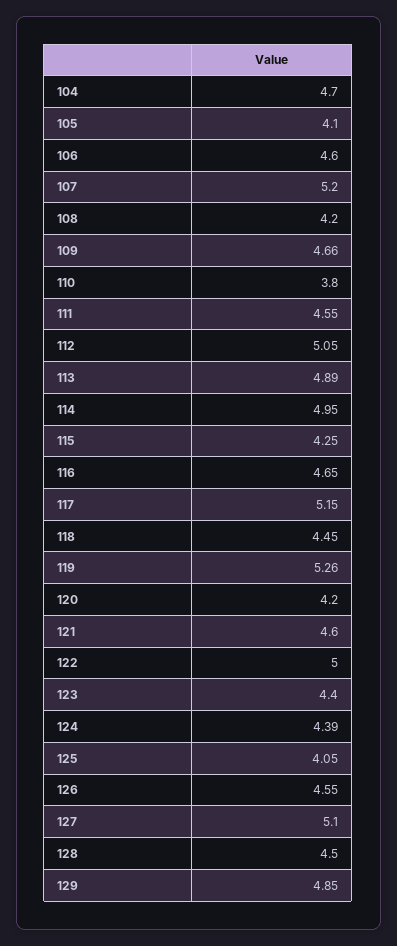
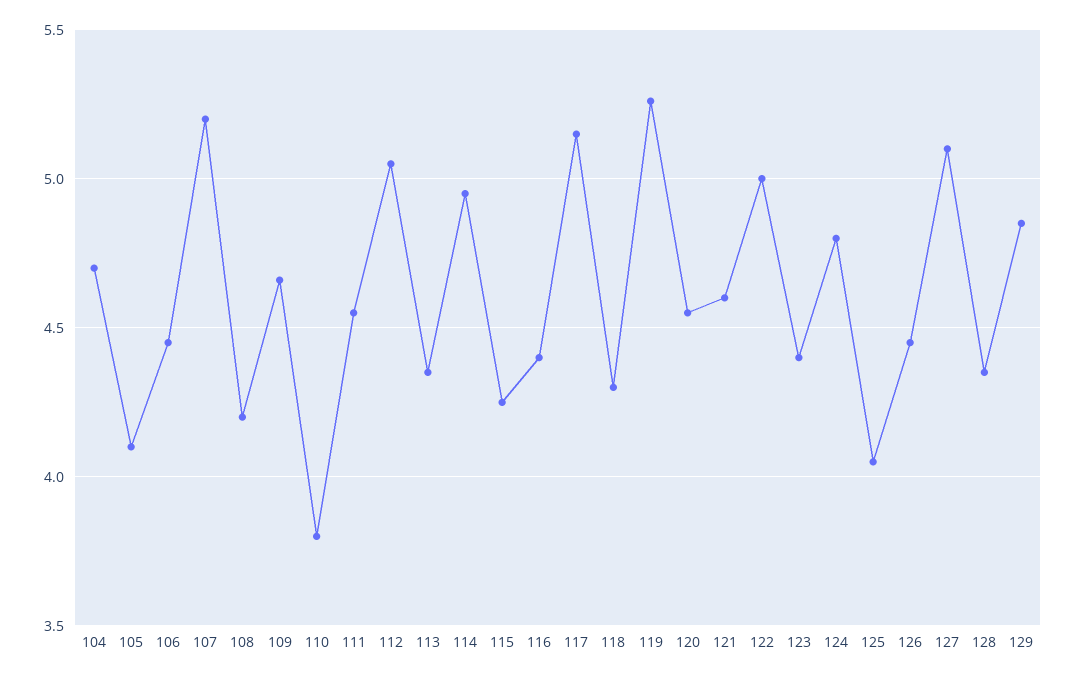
  {
    "104": 4.7,
    "105": 4.1,
-   "106": 4.6,
+   "106": 4.45,
    "107": 5.2,
    "108": 4.2,
    "109": 4.66,
    "110": 3.8,
    "111": 4.55,
    "112": 5.05,
-   "113": 4.89,
+   "113": 4.35,
    "114": 4.95,
    "115": 4.25,
-   "116": 4.65,
+   "116": 4.4,
    "117": 5.15,
-   "118": 4.45,
+   "118": 4.3,
    "119": 5.26,
-   "120": 4.2,
+   "120": 4.55,
    "121": 4.6,
    "122": 5,
    "123": 4.4,
-   "124": 4.39,
+   "124": 4.8,
    "125": 4.05,
-   "126": 4.55,
+   "126": 4.45,
    "127": 5.1,
-   "128": 4.5,
+   "128": 4.35,
    "129": 4.85
  }

